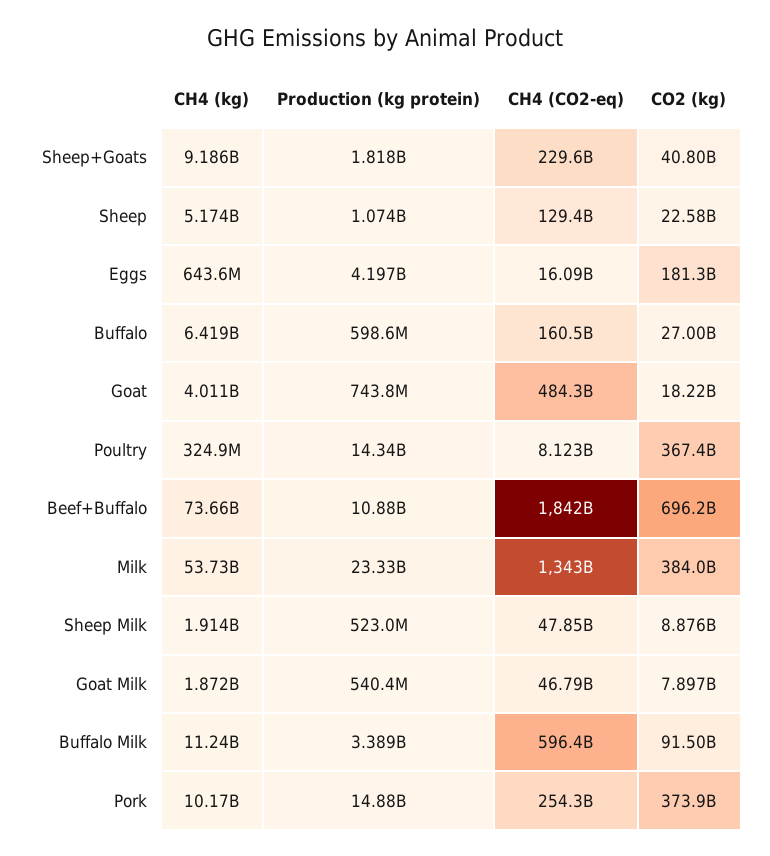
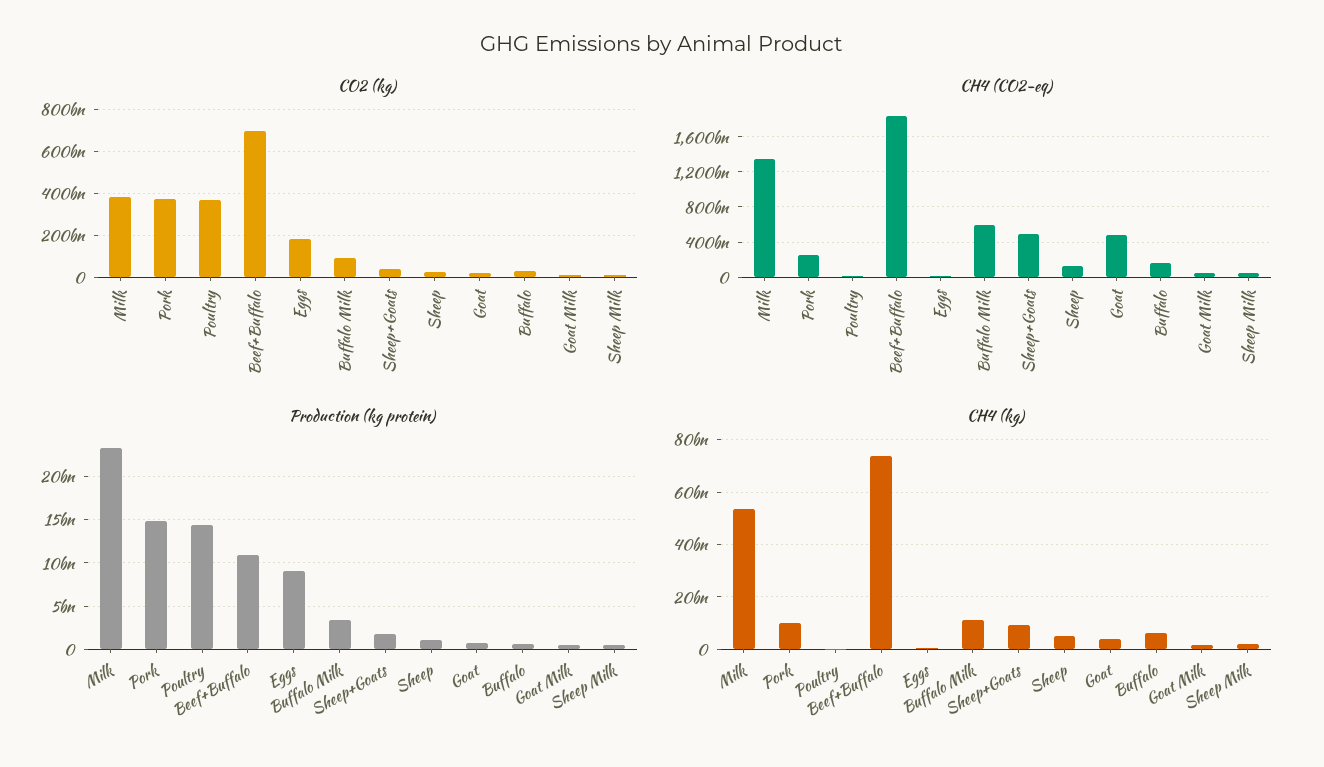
  {
    "CH4 (kg)": {
      "Sheep+Goats": 9186000000,
      "Sheep": 5174000000,
      "Eggs": 643600000,
      "Buffalo": 6419000000,
      "Goat": 4011000000,
      "Poultry": 324900000,
      "Beef+Buffalo": 73660000000,
      "Milk": 53730000000,
      "Sheep Milk": 1914000000,
      "Goat Milk": 1872000000,
      "Buffalo Milk": 11240000000,
      "Pork": 10170000000
    },
    "Production (kg protein)": {
      "Sheep+Goats": 1818000000,
      "Sheep": 1074000000,
-     "Eggs": 4197000000,
+     "Eggs": 9000000000,
      "Buffalo": 598600000,
      "Goat": 743800000,
      "Poultry": 14340000000,
      "Beef+Buffalo": 10880000000,
      "Milk": 23330000000,
      "Sheep Milk": 523000000,
      "Goat Milk": 540400000,
      "Buffalo Milk": 3389000000,
      "Pork": 14880000000
    },
    "CH4 (CO2-eq)": {
-     "Sheep+Goats": 229600000000,
+     "Sheep+Goats": 500000000000,
      "Sheep": 129400000000,
      "Eggs": 16090000000,
      "Buffalo": 160500000000,
      "Goat": 484300000000,
      "Poultry": 8123000000,
      "Beef+Buffalo": 1842000000000,
      "Milk": 1343000000000,
      "Sheep Milk": 47850000000,
      "Goat Milk": 46790000000,
      "Buffalo Milk": 596400000000,
      "Pork": 254300000000
    },
    "CO2 (kg)": {
      "Sheep+Goats": 40800000000,
      "Sheep": 22580000000,
      "Eggs": 181300000000,
      "Buffalo": 27000000000,
      "Goat": 18220000000,
      "Poultry": 367400000000,
      "Beef+Buffalo": 696200000000,
      "Milk": 384000000000,
      "Sheep Milk": 8876000000,
      "Goat Milk": 7897000000,
      "Buffalo Milk": 91500000000,
      "Pork": 373900000000
    }
  }

